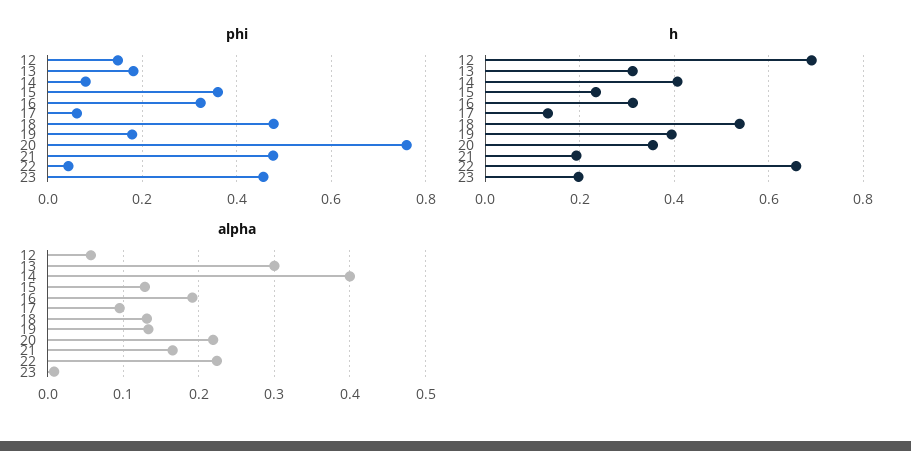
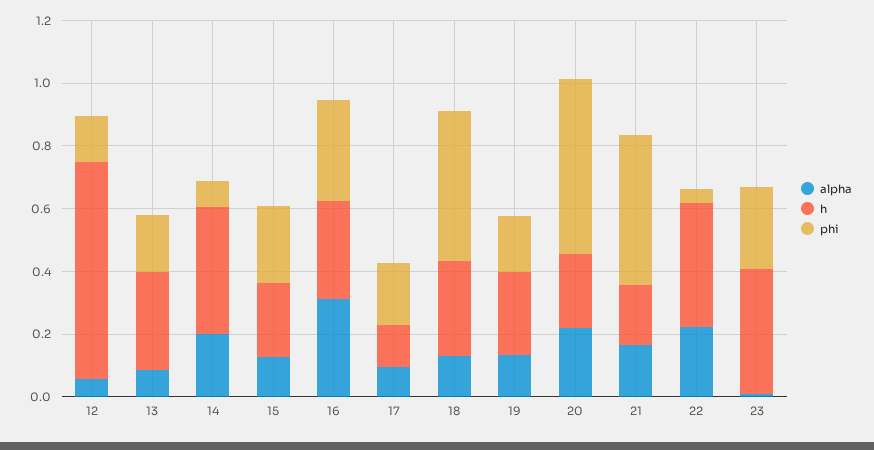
  {
    "phi": {
      "12": 0.14,
      "13": 0.18,
      "14": 0.08,
-     "15": 0.36,
+     "15": 0.25,
      "16": 0.32,
-     "17": 0.06,
+     "17": 0.2,
      "18": 0.48,
      "19": 0.18,
-     "20": 0.76,
+     "20": 0.55,
      "21": 0.48,
      "22": 0.04,
-     "23": 0.46
+     "23": 0.25
    },
    "h": {
      "12": 0.7,
      "13": 0.32,
      "14": 0.4,
      "15": 0.24,
      "16": 0.32,
      "17": 0.14,
-     "18": 0.54,
+     "18": 0.3,
-     "19": 0.4,
+     "19": 0.25,
-     "20": 0.36,
+     "20": 0.25,
      "21": 0.2,
-     "22": 0.66,
+     "22": 0.4,
-     "23": 0.2
+     "23": 0.4
    },
    "alpha": {
      "12": 0.06,
-     "13": 0.3,
+     "13": 0.1,
-     "14": 0.4,
+     "14": 0.2,
      "15": 0.13,
-     "16": 0.19,
+     "16": 0.3,
      "17": 0.1,
      "18": 0.13,
      "19": 0.13,
      "20": 0.22,
      "21": 0.17,
      "22": 0.22,
      "23": 0.01
    }
  }

